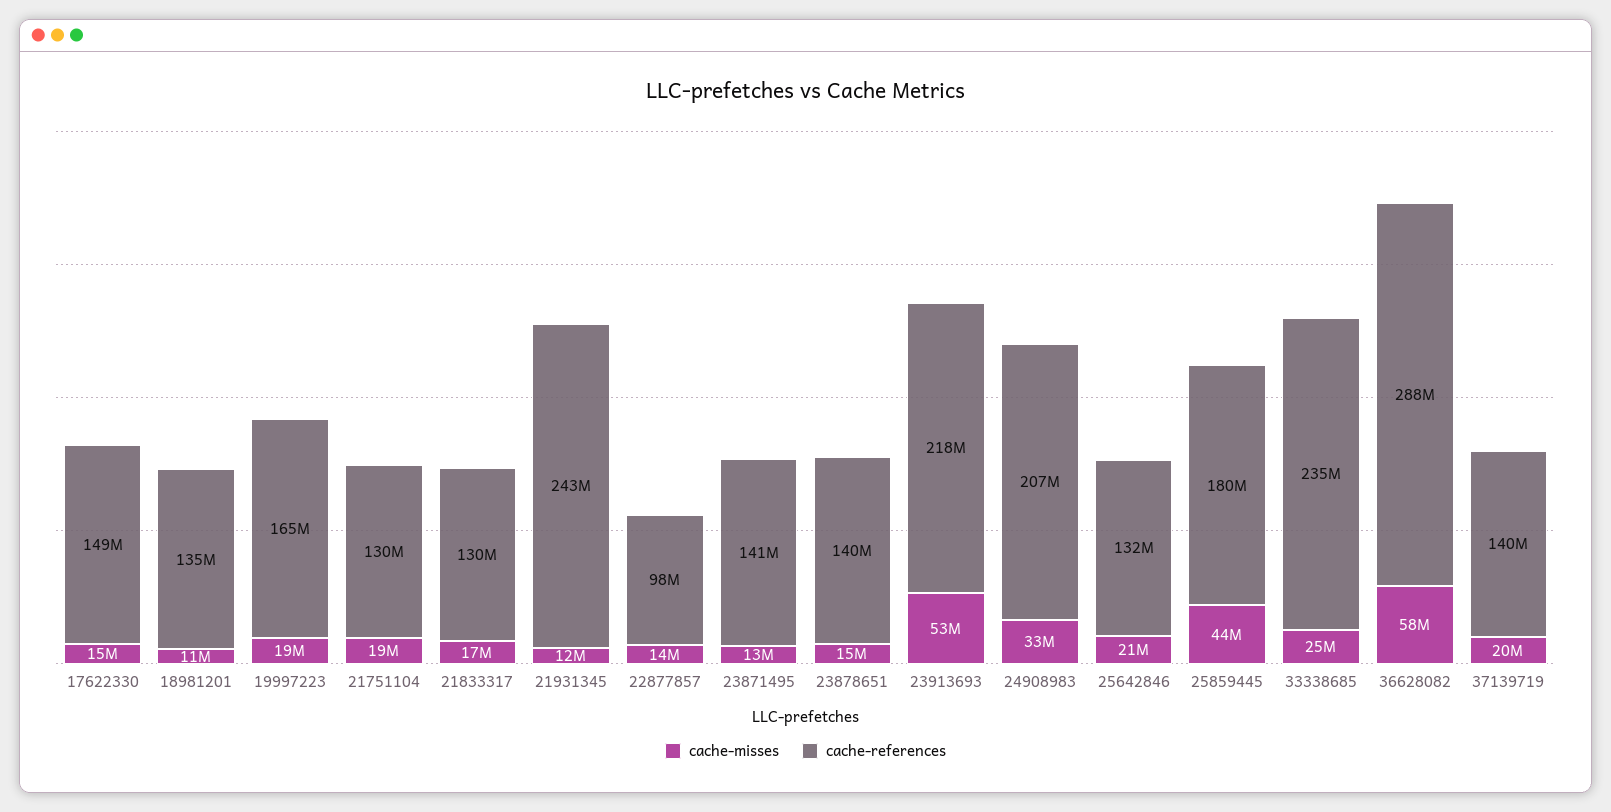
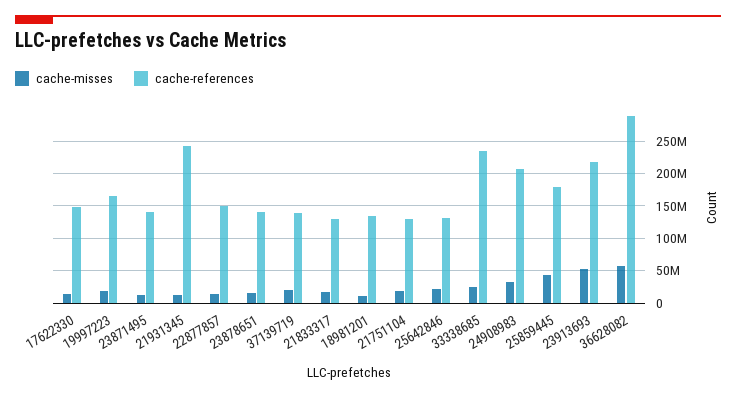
  {
    "cache-misses": {
      "17622330": 15000000,
      "18981201": 11000000,
      "19997223": 19000000,
      "21751104": 19000000,
      "21833317": 17000000,
      "21931345": 12000000,
      "22877857": 14000000,
      "23871495": 13000000,
      "23878651": 15000000,
      "23913693": 53000000,
      "24908983": 33000000,
      "25642846": 21000000,
      "25859445": 44000000,
      "33338685": 25000000,
      "36628082": 58000000,
      "37139719": 20000000
    },
    "cache-references": {
      "17622330": 149000000,
      "18981201": 135000000,
      "19997223": 165000000,
      "21751104": 130000000,
      "21833317": 130000000,
      "21931345": 243000000,
-     "22877857": 98000000,
+     "22877857": 150000000,
      "23871495": 141000000,
      "23878651": 140000000,
      "23913693": 218000000,
      "24908983": 207000000,
      "25642846": 132000000,
      "25859445": 180000000,
      "33338685": 235000000,
      "36628082": 288000000,
      "37139719": 140000000
    }
  }

